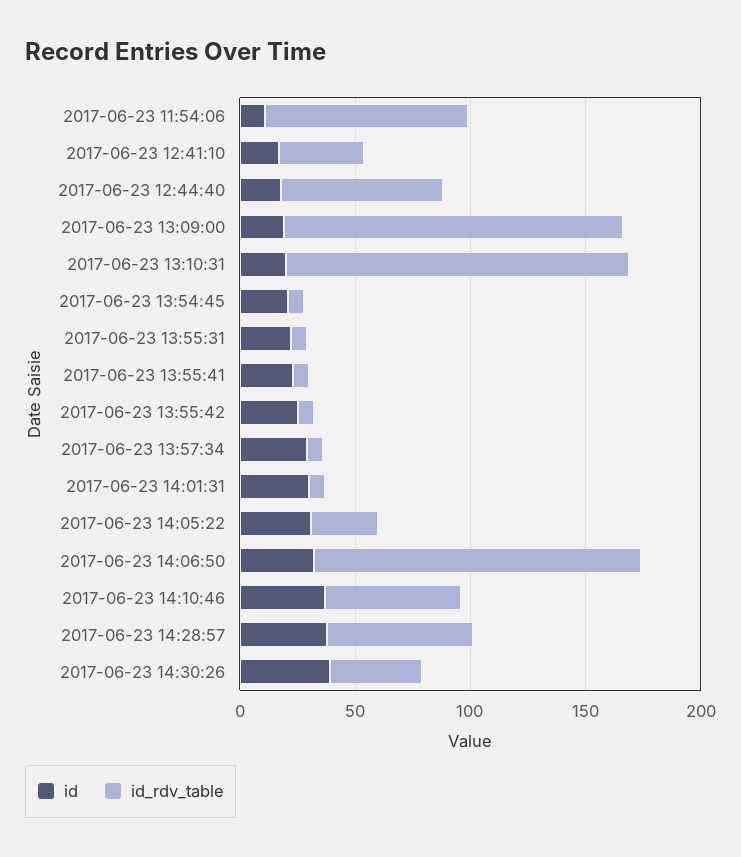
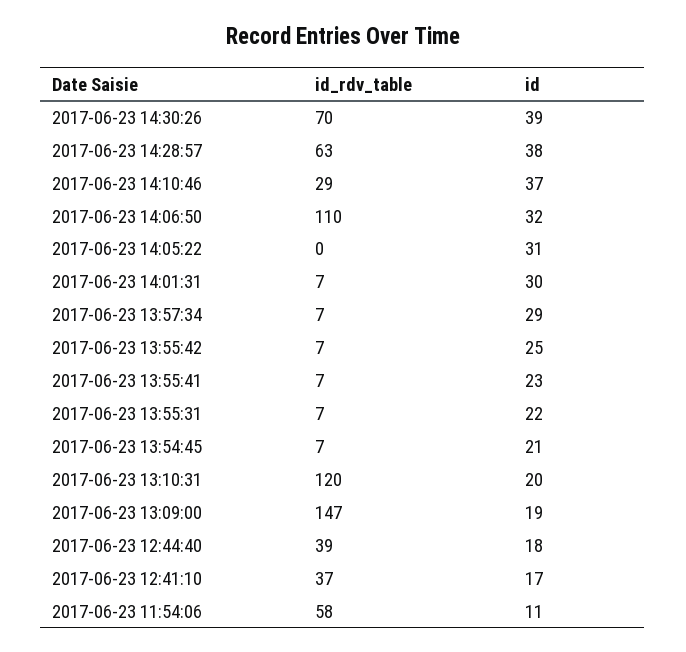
  {
    "id": {
      "2017-06-23 11:54:06": 11,
      "2017-06-23 12:41:10": 17,
      "2017-06-23 12:44:40": 18,
      "2017-06-23 13:09:00": 19,
      "2017-06-23 13:10:31": 20,
      "2017-06-23 13:54:45": 21,
      "2017-06-23 13:55:31": 22,
      "2017-06-23 13:55:41": 23,
      "2017-06-23 13:55:42": 25,
      "2017-06-23 13:57:34": 29,
      "2017-06-23 14:01:31": 30,
      "2017-06-23 14:05:22": 31,
      "2017-06-23 14:06:50": 32,
      "2017-06-23 14:10:46": 37,
      "2017-06-23 14:28:57": 38,
      "2017-06-23 14:30:26": 39
    },
    "id_rdv_table": {
-     "2017-06-23 11:54:06": 90,
+     "2017-06-23 11:54:06": 58,
      "2017-06-23 12:41:10": 37,
-     "2017-06-23 12:44:40": 70,
+     "2017-06-23 12:44:40": 39,
      "2017-06-23 13:09:00": 147,
-     "2017-06-23 13:10:31": 150,
+     "2017-06-23 13:10:31": 120,
      "2017-06-23 13:54:45": 7,
      "2017-06-23 13:55:31": 7,
      "2017-06-23 13:55:41": 7,
      "2017-06-23 13:55:42": 7,
      "2017-06-23 13:57:34": 7,
      "2017-06-23 14:01:31": 7,
-     "2017-06-23 14:05:22": 30,
+     "2017-06-23 14:05:22": 0,
-     "2017-06-23 14:06:50": 140,
+     "2017-06-23 14:06:50": 110,
-     "2017-06-23 14:10:46": 60,
+     "2017-06-23 14:10:46": 29,
      "2017-06-23 14:28:57": 63,
-     "2017-06-23 14:30:26": 40
+     "2017-06-23 14:30:26": 70
    }
  }

